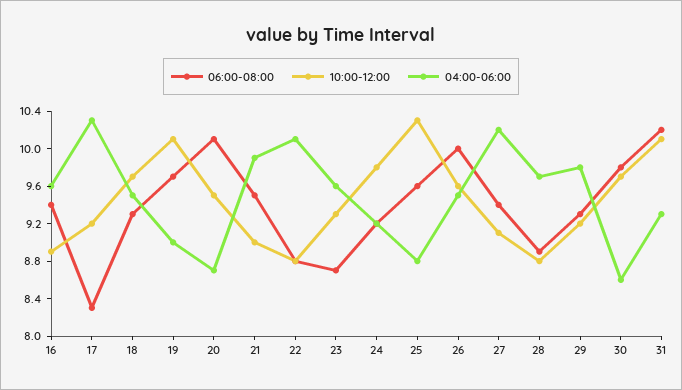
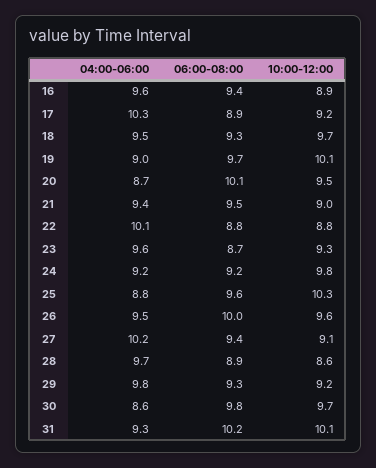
  {
    "06:00-08:00": {
      "16": 9.4,
-     "17": 8.3,
+     "17": 8.9,
      "18": 9.3,
      "19": 9.7,
      "20": 10.1,
      "21": 9.5,
      "22": 8.8,
      "23": 8.7,
      "24": 9.2,
      "25": 9.6,
      "26": 10,
      "27": 9.4,
      "28": 8.9,
      "29": 9.3,
      "30": 9.8,
      "31": 10.2
    },
    "10:00-12:00": {
      "16": 8.9,
      "17": 9.2,
      "18": 9.7,
      "19": 10.1,
      "20": 9.5,
      "21": 9,
      "22": 8.8,
      "23": 9.3,
      "24": 9.8,
      "25": 10.3,
      "26": 9.6,
      "27": 9.1,
-     "28": 8.8,
+     "28": 8.6,
      "29": 9.2,
      "30": 9.7,
      "31": 10.1
    },
    "04:00-06:00": {
      "16": 9.6,
      "17": 10.3,
      "18": 9.5,
      "19": 9,
      "20": 8.7,
-     "21": 9.9,
+     "21": 9.4,
      "22": 10.1,
      "23": 9.6,
      "24": 9.2,
      "25": 8.8,
      "26": 9.5,
      "27": 10.2,
      "28": 9.7,
      "29": 9.8,
      "30": 8.6,
      "31": 9.3
    }
  }

